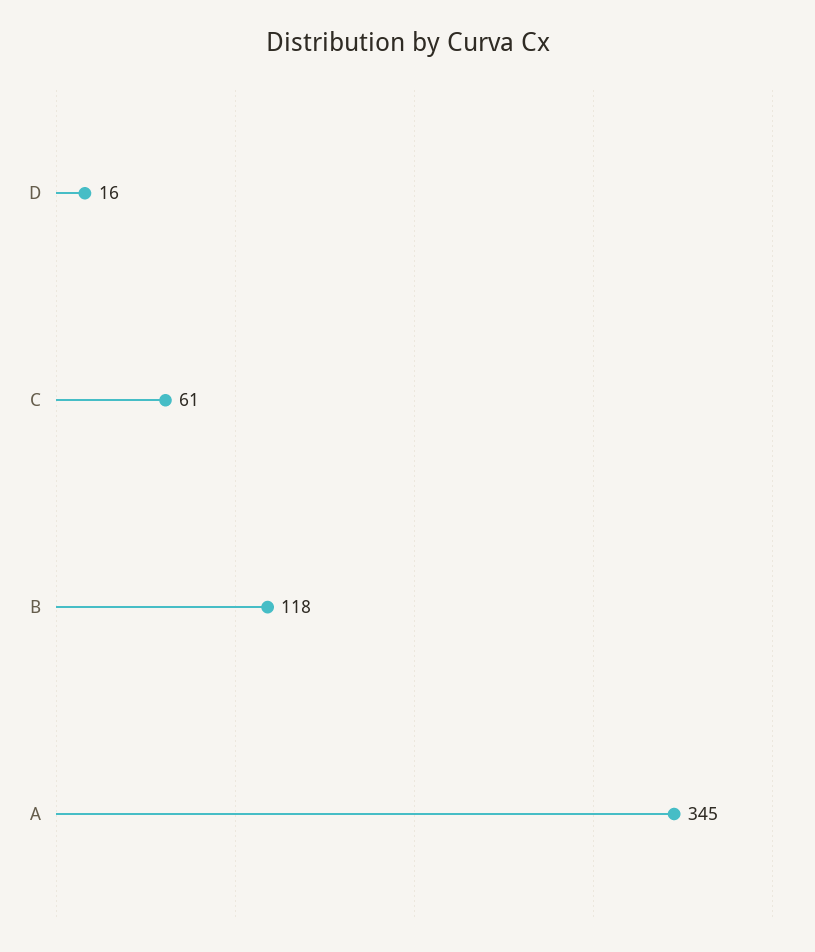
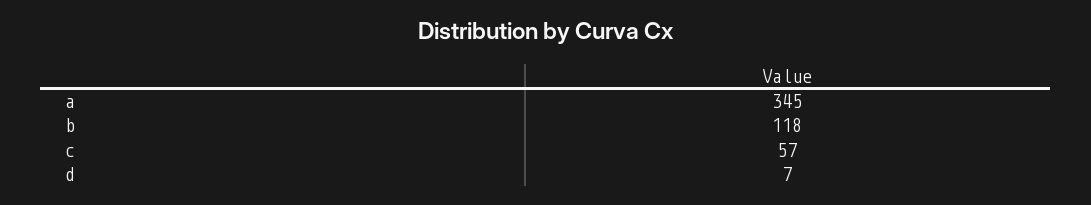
  {
-   "D": 16,
+   "D": 7,
-   "C": 61,
+   "C": 57,
    "B": 118,
    "A": 345
  }

